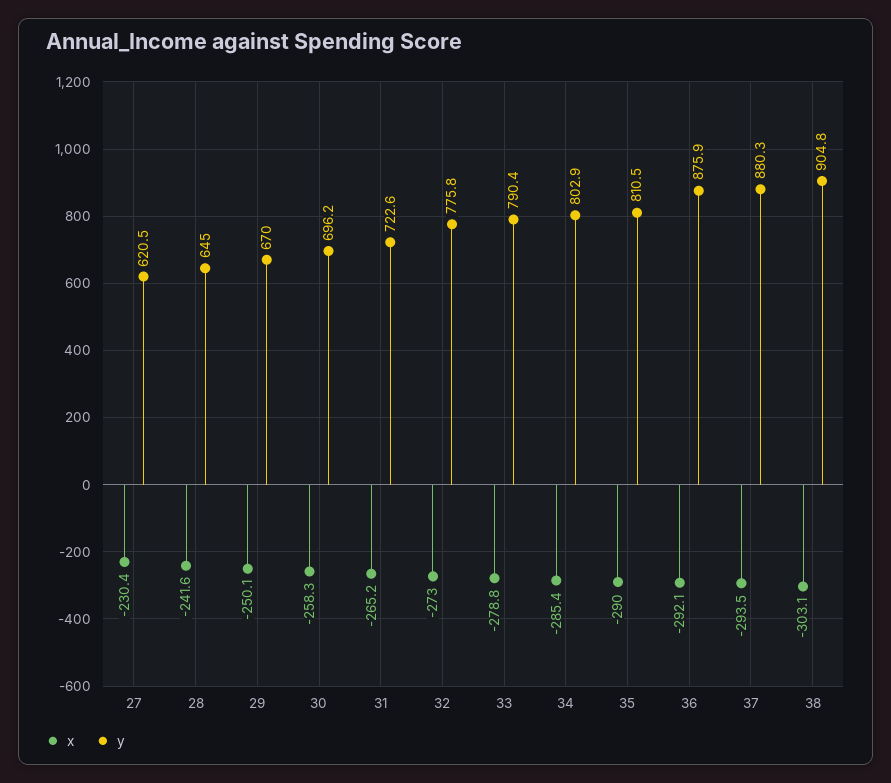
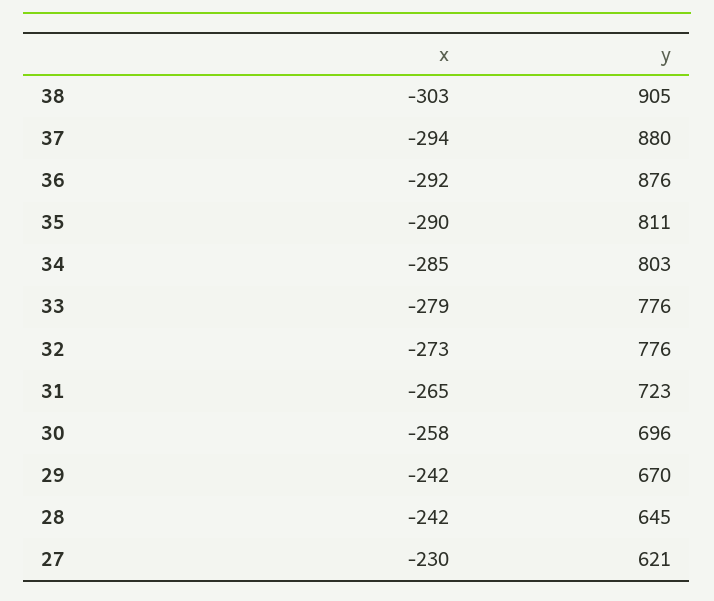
  {
    "x": {
      "27": -230.4,
      "28": -241.6,
-     "29": -250.1,
+     "29": -242,
      "30": -258.3,
      "31": -265.2,
      "32": -273,
      "33": -278.8,
      "34": -285.4,
      "35": -290,
      "36": -292.1,
      "37": -293.5,
      "38": -303.1
    },
    "y": {
      "27": 620.5,
      "28": 645,
      "29": 670,
      "30": 696.2,
      "31": 722.6,
      "32": 775.8,
-     "33": 790.4,
+     "33": 776,
      "34": 802.9,
      "35": 810.5,
      "36": 875.9,
      "37": 880.3,
      "38": 904.8
    }
  }

